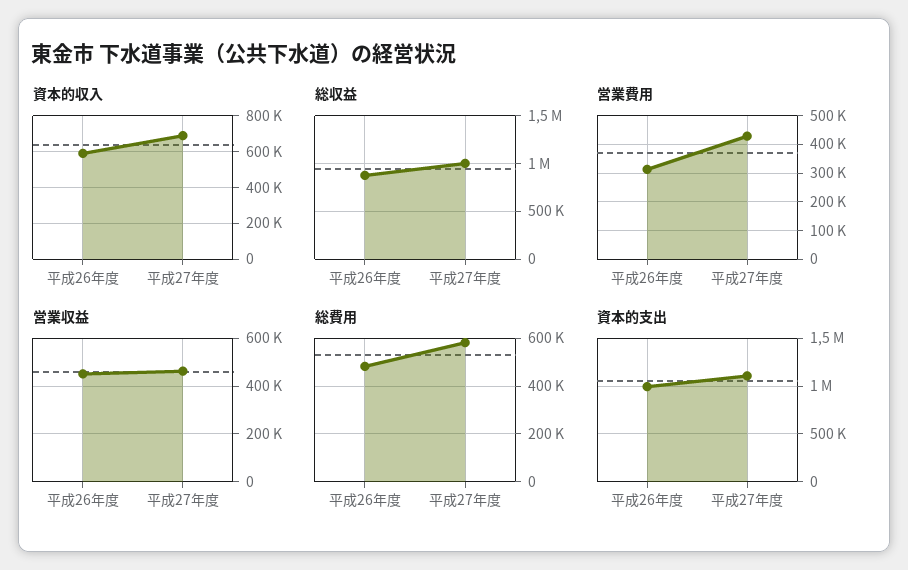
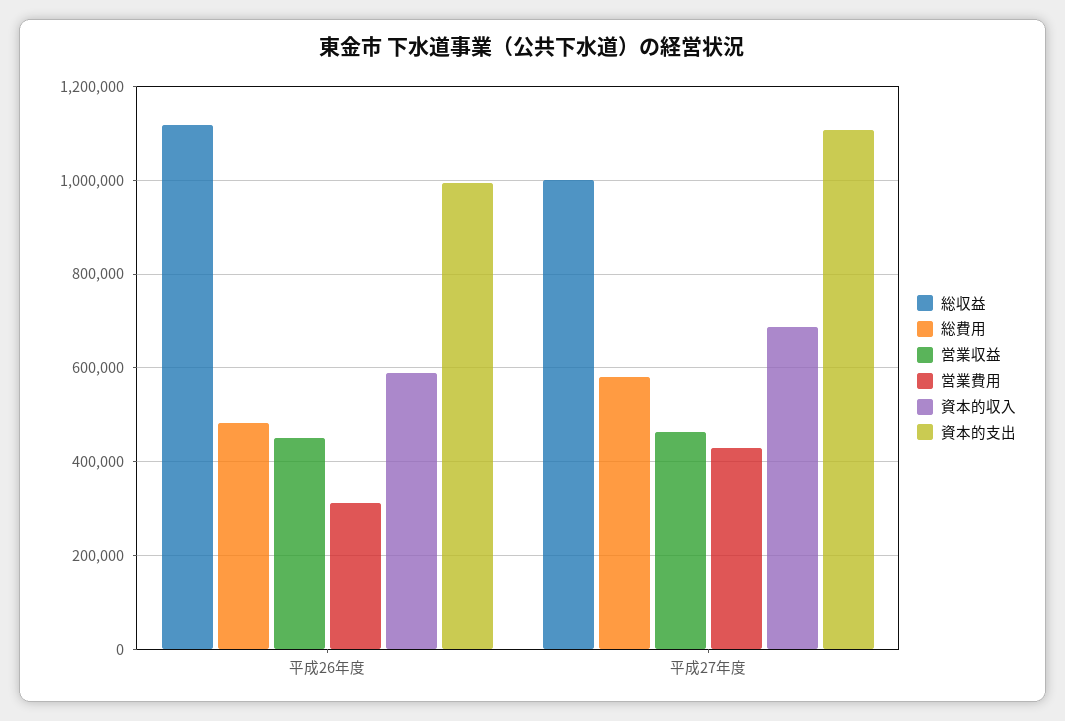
  {
    "資本的収入": {
      "平成26年度": 580000,
      "平成27年度": 680000
    },
    "総収益": {
-     "平成26年度": 900000,
+     "平成26年度": 1120000,
      "平成27年度": 1000000
    },
    "営業費用": {
      "平成26年度": 320000,
      "平成27年度": 420000
    },
    "営業収益": {
      "平成26年度": 460000,
      "平成27年度": 460000
    },
    "総費用": {
      "平成26年度": 480000,
      "平成27年度": 580000
    },
    "資本的支出": {
      "平成26年度": 1000000,
      "平成27年度": 1100000
    }
  }

